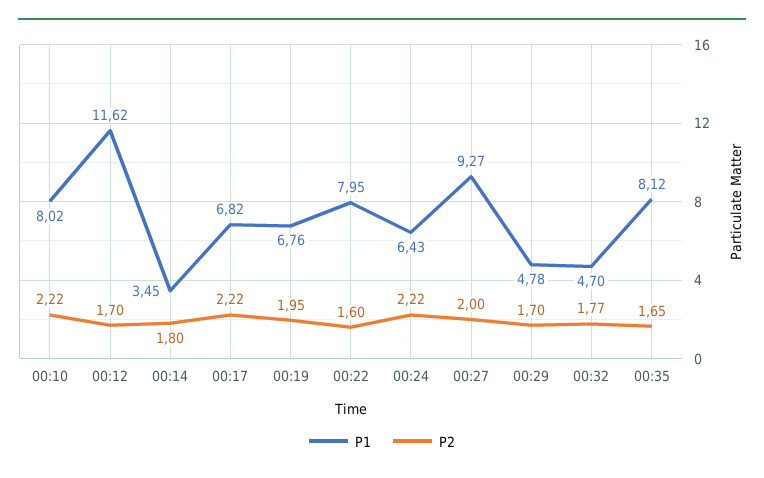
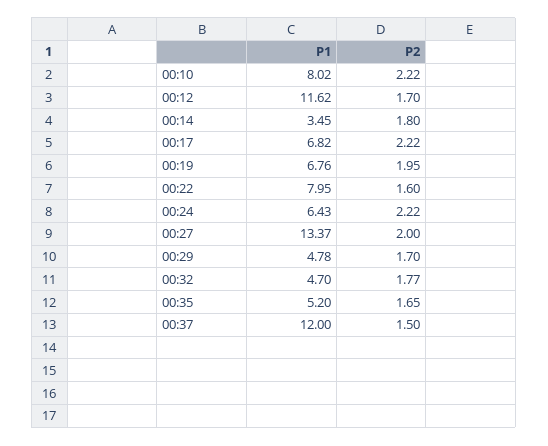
  {
    "P1": {
      "00:10": 8.02,
      "00:12": 11.62,
      "00:14": 3.45,
      "00:17": 6.82,
      "00:19": 6.76,
      "00:22": 7.95,
      "00:24": 6.43,
-     "00:27": 9.27,
+     "00:27": 13.37,
      "00:29": 4.78,
      "00:32": 4.7,
-     "00:35": 8.12
+     "00:35": 5.2,
+     "00:37": 12
    },
    "P2": {
      "00:10": 2.22,
      "00:12": 1.7,
      "00:14": 1.8,
      "00:17": 2.22,
      "00:19": 1.95,
      "00:22": 1.6,
      "00:24": 2.22,
      "00:27": 2,
      "00:29": 1.7,
      "00:32": 1.77,
-     "00:35": 1.65
+     "00:35": 1.65,
+     "00:37": 1.5
    }
  }

